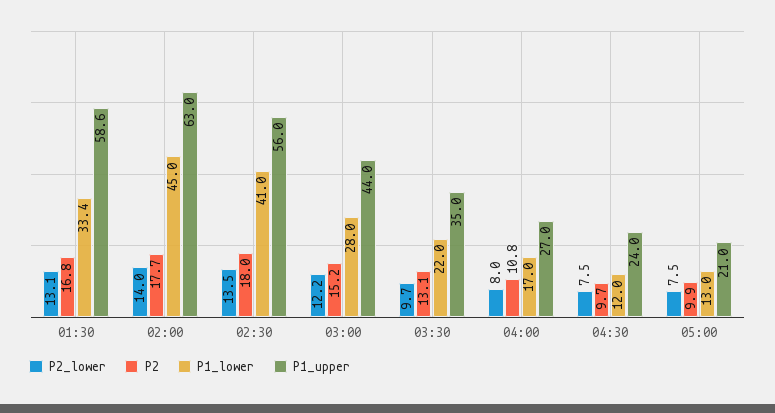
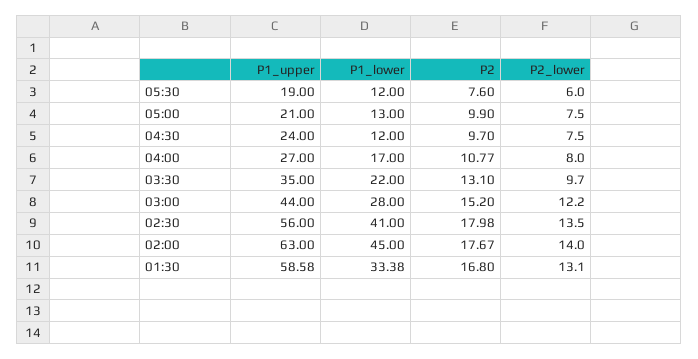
  {
    "P2_lower": {
      "01:30": 13.1,
      "02:00": 14,
      "02:30": 13.5,
      "03:00": 12.2,
      "03:30": 9.7,
      "04:00": 8,
      "04:30": 7.5,
-     "05:00": 7.5
+     "05:00": 7.5,
+     "05:30": 6
    },
    "P2": {
      "01:30": 16.8,
      "02:00": 17.67,
      "02:30": 17.98,
      "03:00": 15.2,
      "03:30": 13.1,
      "04:00": 10.77,
      "04:30": 9.7,
-     "05:00": 9.9
+     "05:00": 9.9,
+     "05:30": 7.6
    },
    "P1_lower": {
      "01:30": 33.38,
      "02:00": 45,
      "02:30": 41,
      "03:00": 28,
      "03:30": 22,
      "04:00": 17,
      "04:30": 12,
-     "05:00": 13
+     "05:00": 13,
+     "05:30": 12
    },
    "P1_upper": {
      "01:30": 58.58,
      "02:00": 63,
      "02:30": 56,
      "03:00": 44,
      "03:30": 35,
      "04:00": 27,
      "04:30": 24,
-     "05:00": 21
+     "05:00": 21,
+     "05:30": 19
    }
  }

